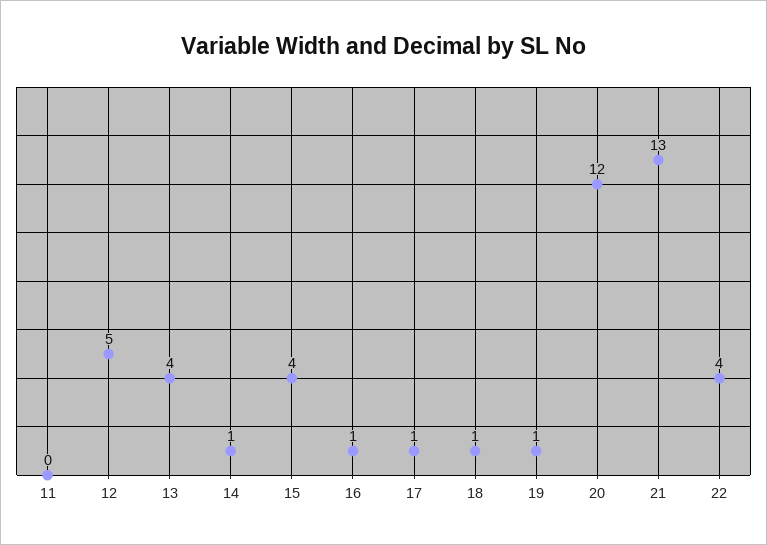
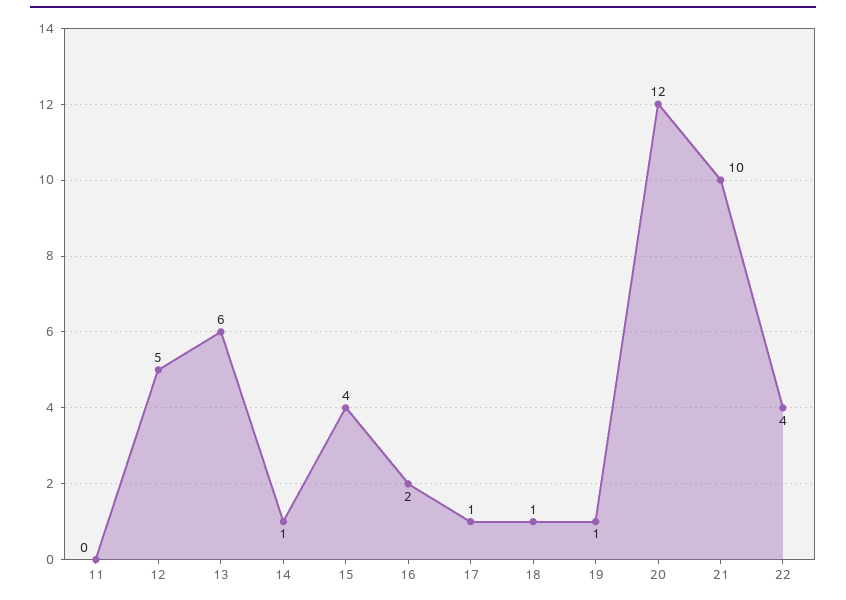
  {
    "11": 0,
    "12": 5,
-   "13": 4,
+   "13": 6,
    "14": 1,
    "15": 4,
-   "16": 1,
+   "16": 2,
    "17": 1,
    "18": 1,
    "19": 1,
    "20": 12,
-   "21": 13,
+   "21": 10,
    "22": 4
  }

